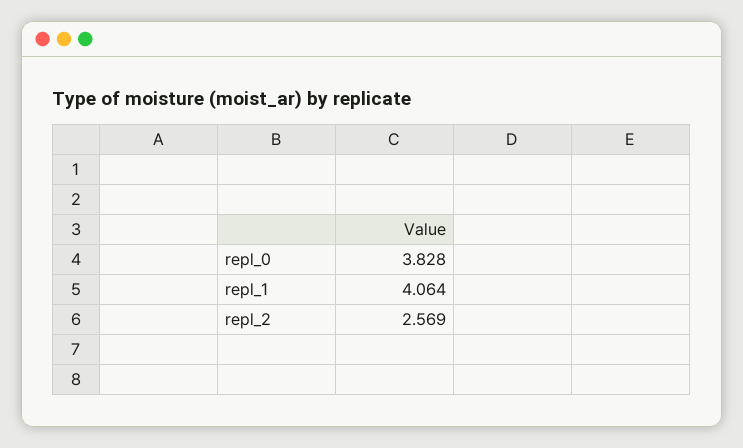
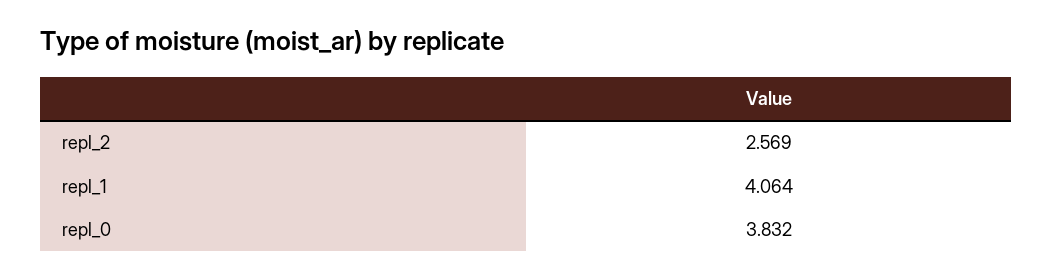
  {
-   "repl_0": 3.828,
+   "repl_0": 3.832,
    "repl_1": 4.064,
    "repl_2": 2.569
  }

